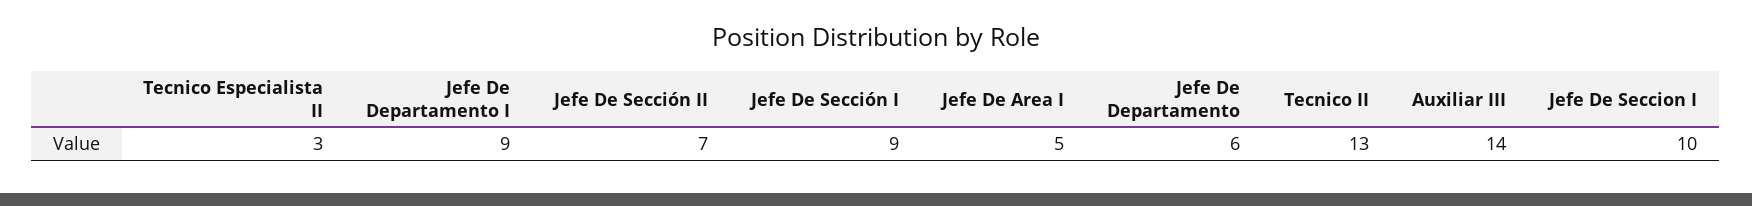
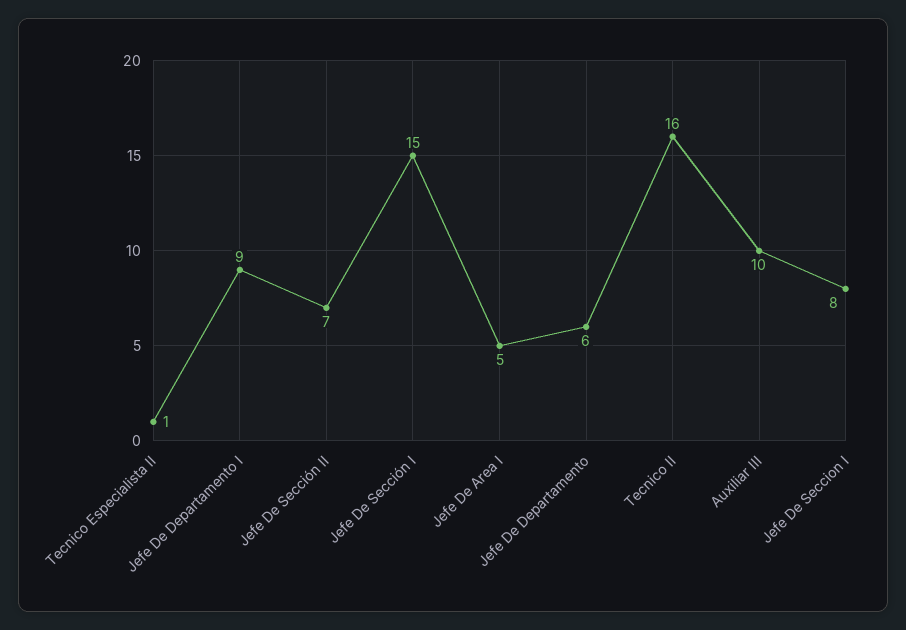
  {
-   "Tecnico Especialista II": 3,
+   "Tecnico Especialista II": 1,
    "Jefe De Departamento I": 9,
    "Jefe De Sección II": 7,
-   "Jefe De Sección I": 9,
+   "Jefe De Sección I": 15,
    "Jefe De Area I": 5,
    "Jefe De Departamento": 6,
-   "Tecnico II": 13,
+   "Tecnico II": 16,
-   "Auxiliar III": 14,
+   "Auxiliar III": 10,
-   "Jefe De Seccion I": 10
+   "Jefe De Seccion I": 8
  }

